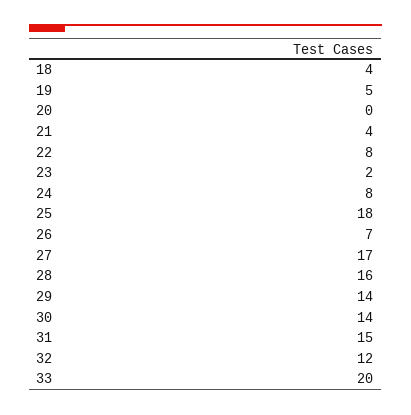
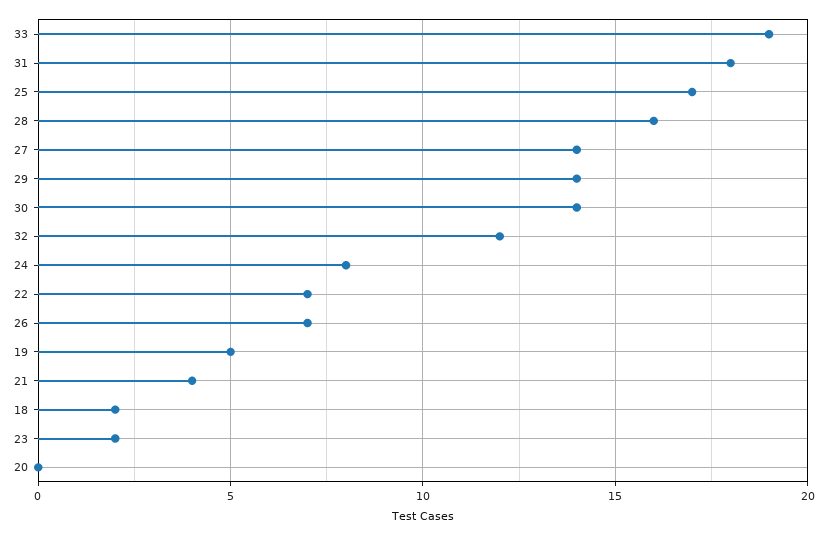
  {
-   "18": 4,
+   "18": 2,
    "19": 5,
    "20": 0,
    "21": 4,
-   "22": 8,
+   "22": 7,
    "23": 2,
    "24": 8,
-   "25": 18,
+   "25": 17,
    "26": 7,
-   "27": 17,
+   "27": 14,
    "28": 16,
    "29": 14,
    "30": 14,
-   "31": 15,
+   "31": 18,
    "32": 12,
-   "33": 20
+   "33": 19
  }

